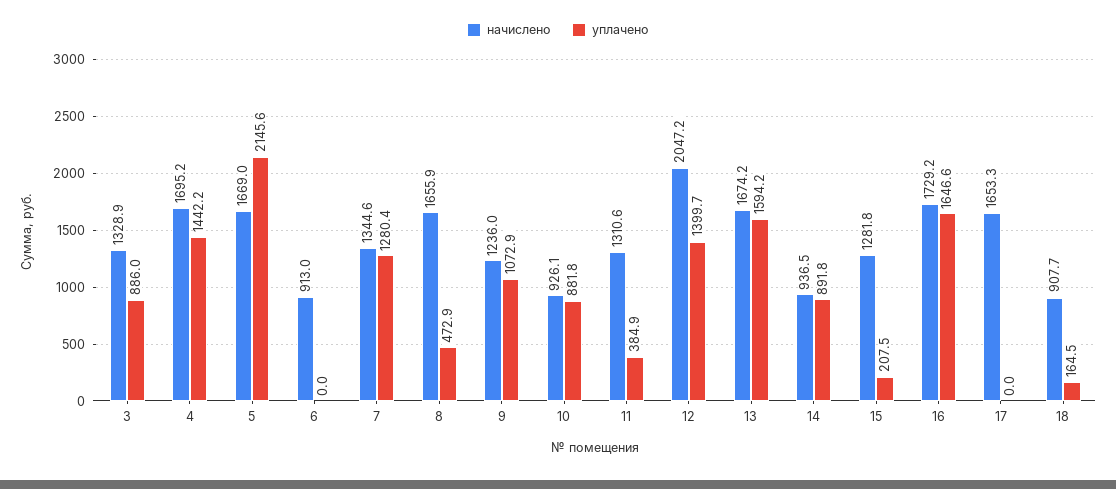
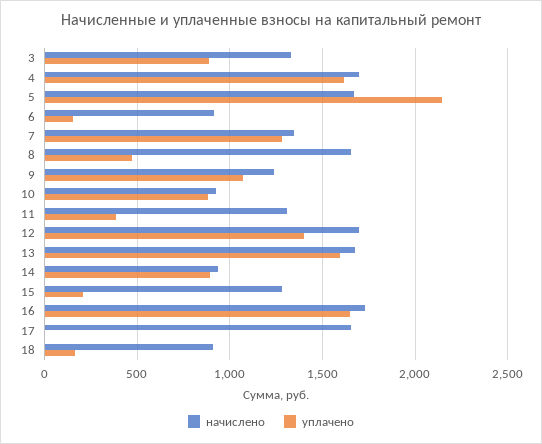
  {
    "начислено": {
      "3": 1328.9,
      "4": 1695.2,
      "5": 1669,
      "6": 913,
      "7": 1344.6,
      "8": 1655.9,
      "9": 1236,
      "10": 926.1,
      "11": 1310.6,
-     "12": 2047.2,
+     "12": 1700,
      "13": 1674.2,
      "14": 936.5,
      "15": 1281.8,
      "16": 1729.2,
      "17": 1653.3,
      "18": 907.7
    },
    "уплачено": {
      "3": 886,
-     "4": 1442.2,
+     "4": 1600,
      "5": 2145.6,
-     "6": 0,
+     "6": 150,
      "7": 1280.4,
      "8": 472.9,
      "9": 1072.9,
      "10": 881.8,
      "11": 384.9,
      "12": 1399.7,
      "13": 1594.2,
      "14": 891.8,
      "15": 207.5,
      "16": 1646.6,
      "17": 0,
      "18": 164.5
    }
  }

